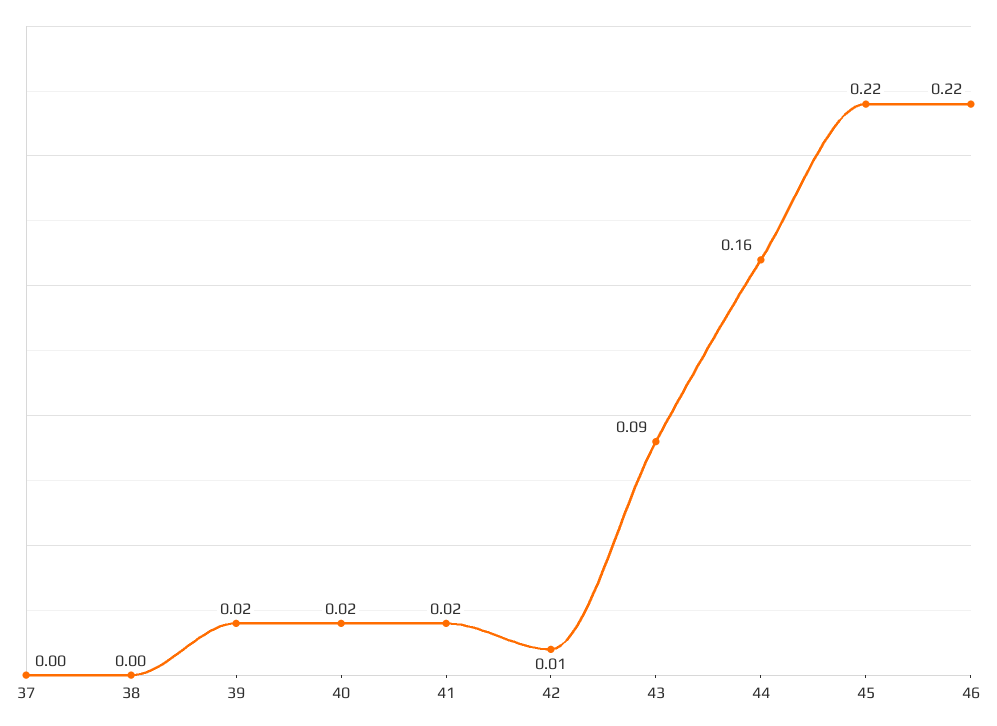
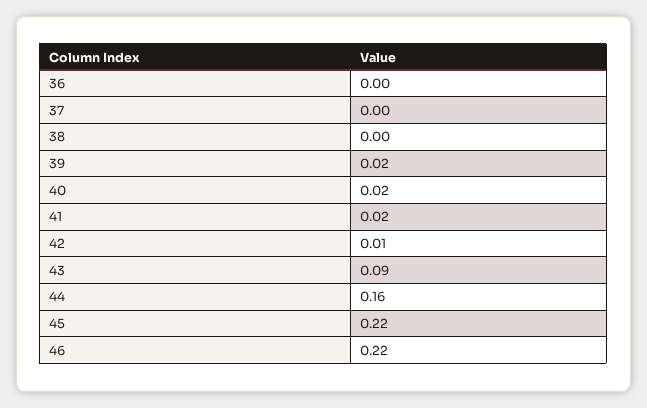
  {
    "37": 0,
    "38": 0,
    "39": 0.02,
    "40": 0.02,
    "41": 0.02,
    "42": 0.01,
    "43": 0.09,
    "44": 0.16,
    "45": 0.22,
-   "46": 0.22
+   "46": 0.22,
+   "36": 0
  }

